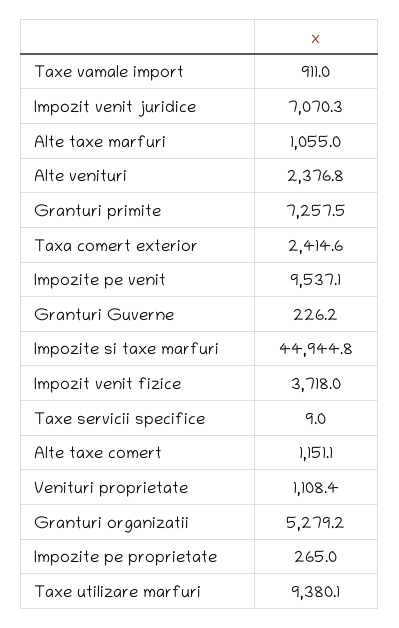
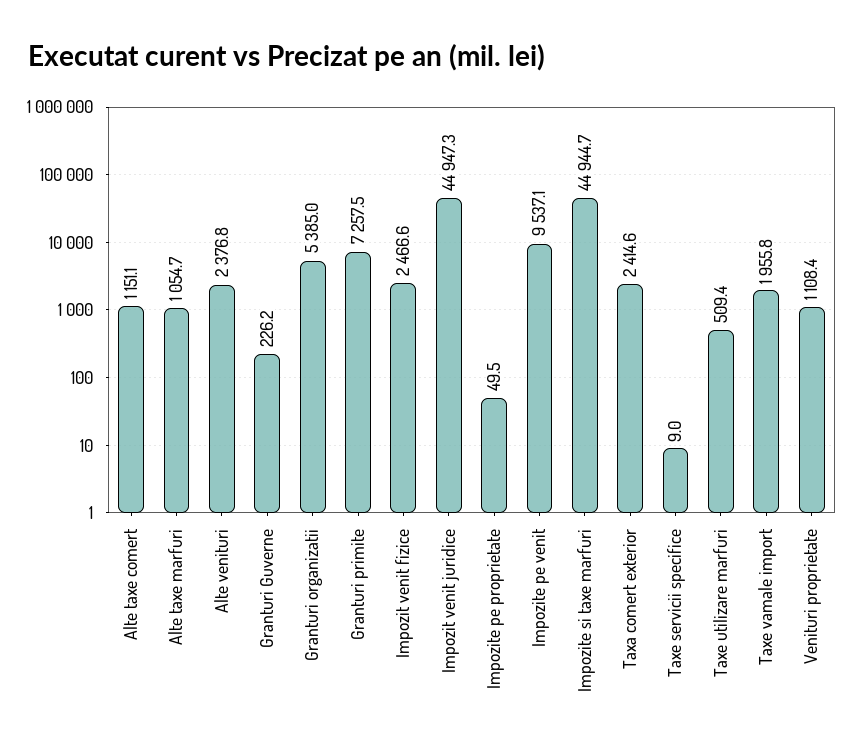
  {
-   "Taxe vamale import": 911,
+   "Taxe vamale import": 1955.8,
-   "Impozit venit juridice": 7070.3,
+   "Impozit venit juridice": 44947.3,
-   "Alte taxe marfuri": 1055,
+   "Alte taxe marfuri": 1054.7,
    "Alte venituri": 2376.8,
    "Granturi primite": 7257.5,
    "Taxa comert exterior": 2414.6,
    "Impozite pe venit": 9537.1,
    "Granturi Guverne": 226.2,
-   "Impozite si taxe marfuri": 44944.8,
+   "Impozite si taxe marfuri": 44944.7,
-   "Impozit venit fizice": 3718,
+   "Impozit venit fizice": 2466.6,
    "Taxe servicii specifice": 9,
    "Alte taxe comert": 1151.1,
    "Venituri proprietate": 1108.4,
-   "Granturi organizatii": 5279.2,
+   "Granturi organizatii": 5385,
-   "Impozite pe proprietate": 265,
+   "Impozite pe proprietate": 49.5,
-   "Taxe utilizare marfuri": 9380.1
+   "Taxe utilizare marfuri": 509.4
  }

